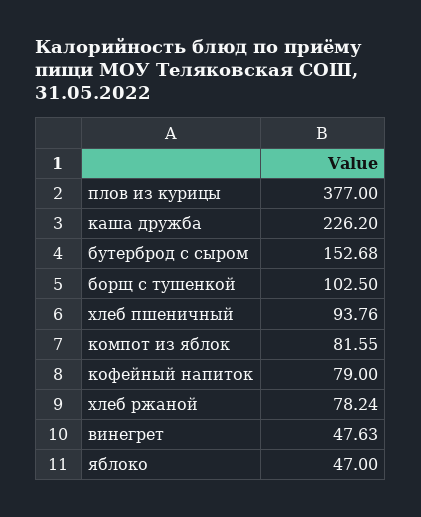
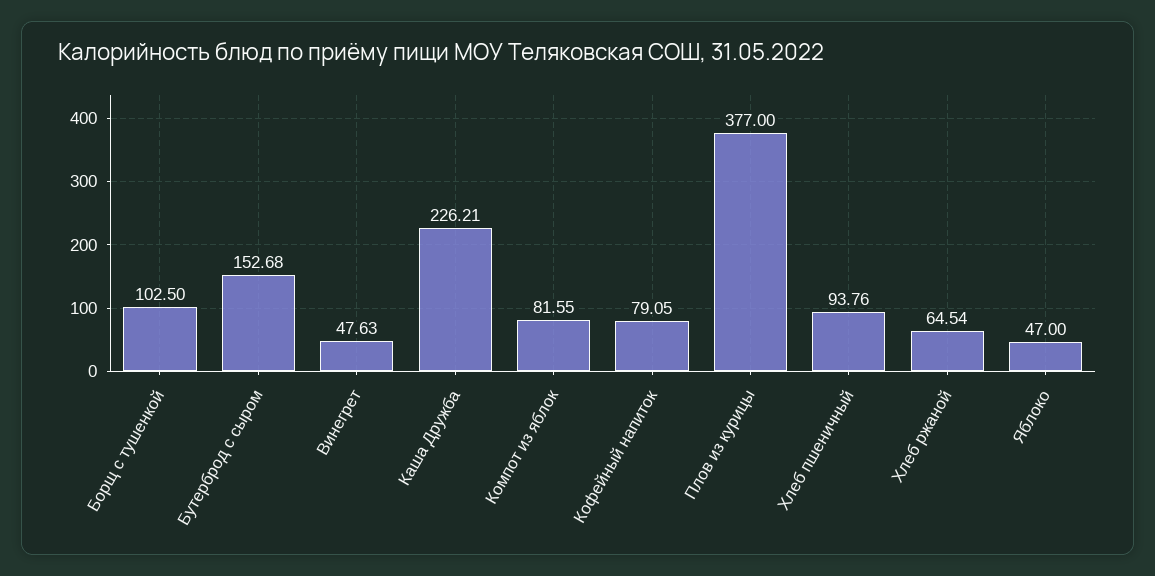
  {
    "плов из курицы": 377,
-   "каша дружба": 226.2,
+   "каша дружба": 226.21,
    "бутерброд с сыром": 152.68,
    "борщ с тушенкой": 102.5,
    "хлеб пшеничный": 93.76,
    "компот из яблок": 81.55,
-   "кофейный напиток": 79,
+   "кофейный напиток": 79.05,
-   "хлеб ржаной": 78.24,
+   "хлеб ржаной": 64.54,
    "винегрет": 47.63,
    "яблоко": 47
  }

